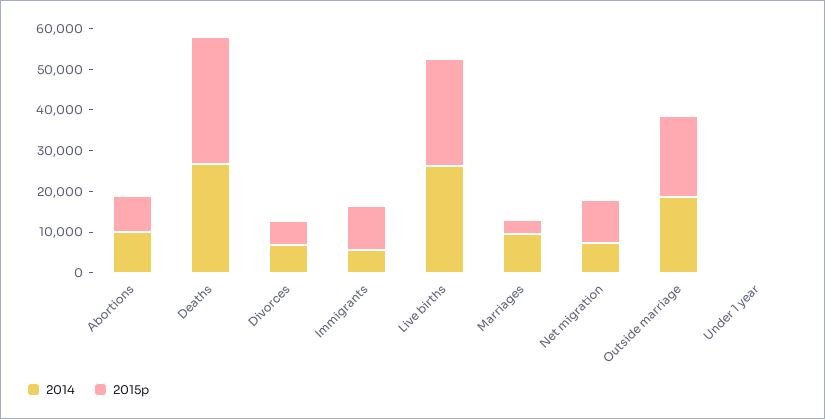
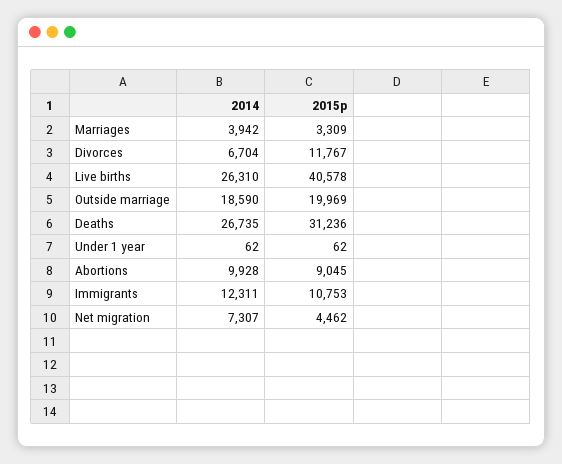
  {
    "2014": {
      "Abortions": 9928,
      "Deaths": 26735,
      "Divorces": 6704,
-     "Immigrants": 6000,
+     "Immigrants": 12311,
      "Live births": 26310,
-     "Marriages": 10000,
+     "Marriages": 3942,
      "Net migration": 7307,
      "Outside marriage": 18590,
      "Under 1 year": 62
    },
    "2015p": {
      "Abortions": 9045,
      "Deaths": 31236,
-     "Divorces": 6000,
+     "Divorces": 11767,
      "Immigrants": 10753,
-     "Live births": 26000,
+     "Live births": 40578,
      "Marriages": 3309,
-     "Net migration": 10000,
+     "Net migration": 4462,
      "Outside marriage": 19969,
      "Under 1 year": 62
    }
  }

